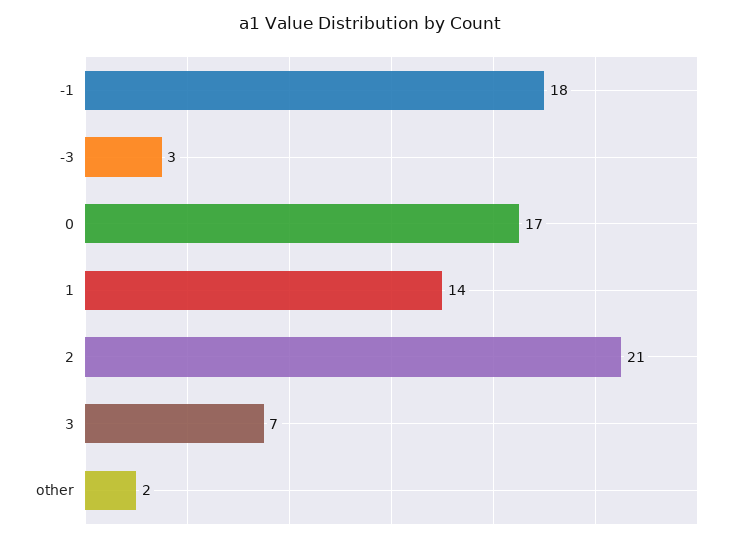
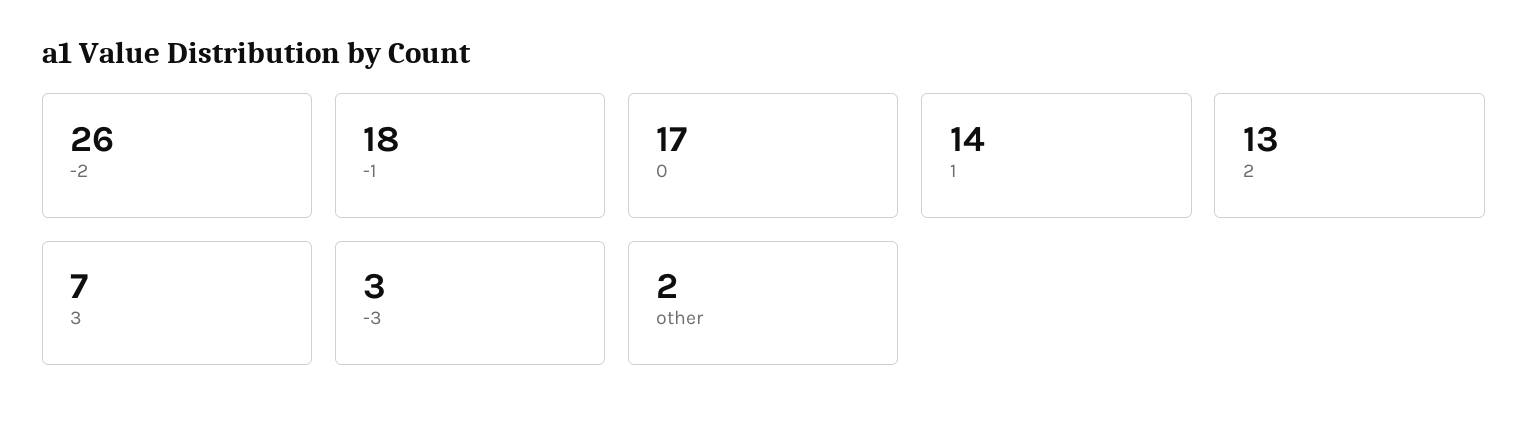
  {
    "-1": 18,
    "-3": 3,
    "0": 17,
    "1": 14,
-   "2": 21,
+   "2": 13,
    "3": 7,
-   "other": 2
+   "other": 2,
+   "-2": 26
  }

